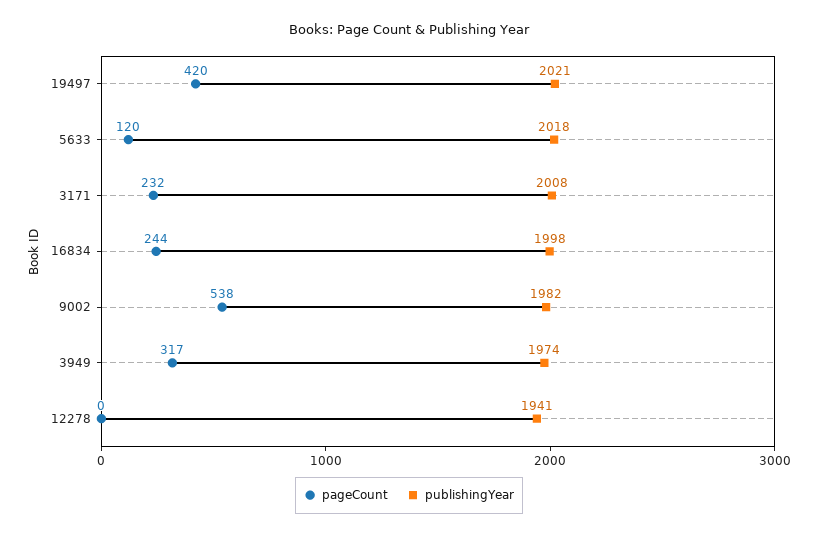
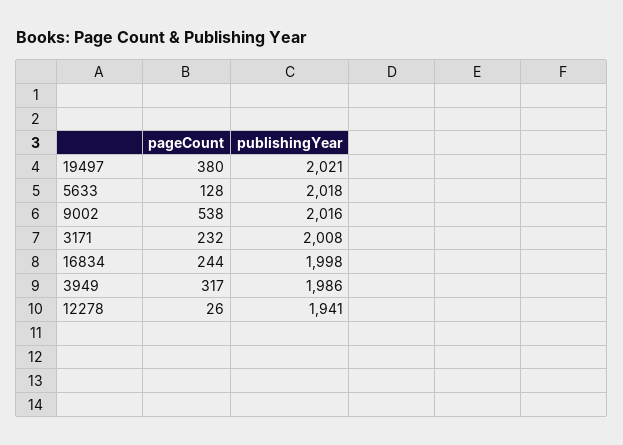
  {
    "pageCount": {
-     "19497": 420,
+     "19497": 380,
-     "5633": 120,
+     "5633": 128,
      "3171": 232,
      "16834": 244,
      "9002": 538,
      "3949": 317,
-     "12278": 0
+     "12278": 26
    },
    "publishingYear": {
      "19497": 2021,
      "5633": 2018,
      "3171": 2008,
      "16834": 1998,
-     "9002": 1982,
+     "9002": 2016,
-     "3949": 1974,
+     "3949": 1986,
      "12278": 1941
    }
  }

